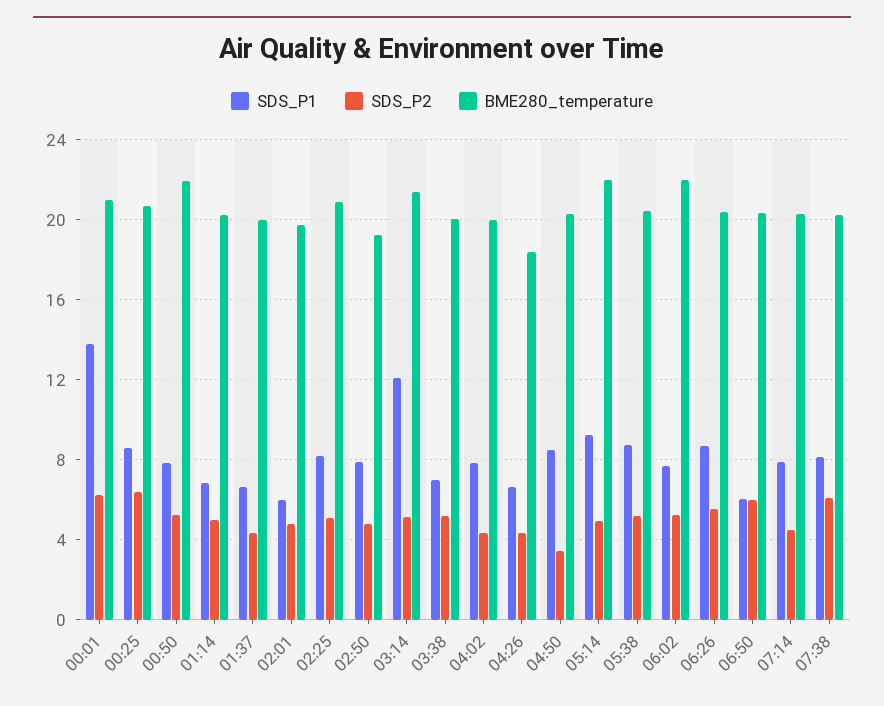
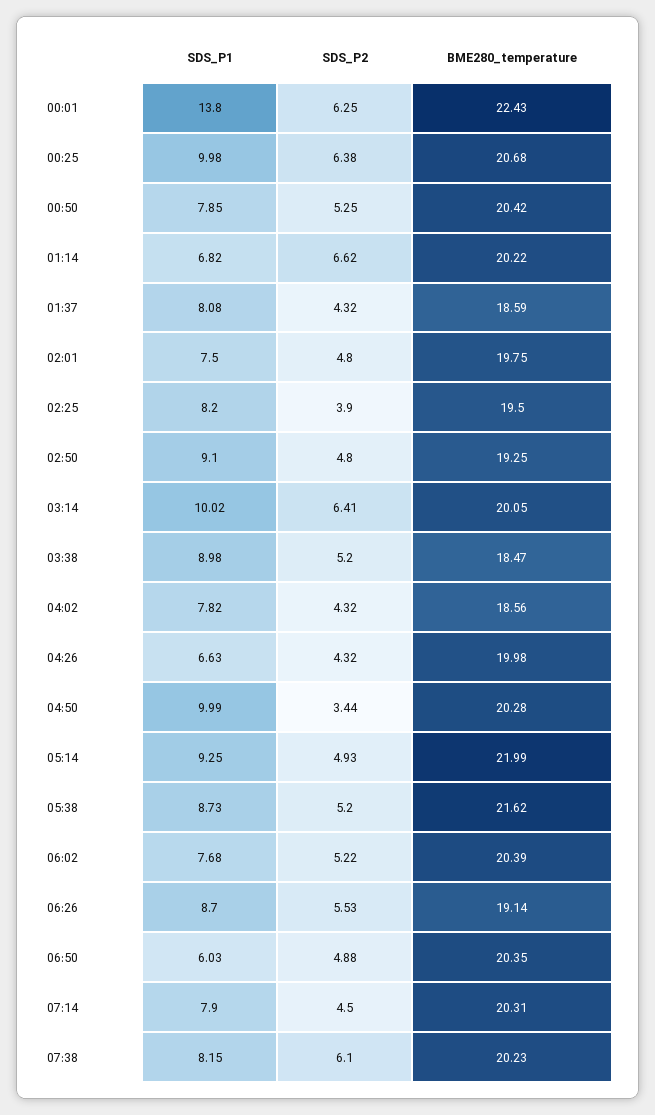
  {
    "SDS_P1": {
      "00:01": 13.8,
-     "00:25": 8.5,
+     "00:25": 9.98,
      "00:50": 7.85,
      "01:14": 6.82,
-     "01:37": 6.5,
+     "01:37": 8.08,
-     "02:01": 6,
+     "02:01": 7.5,
      "02:25": 8.2,
-     "02:50": 8,
+     "02:50": 9.1,
-     "03:14": 12,
+     "03:14": 10.02,
-     "03:38": 7,
+     "03:38": 8.98,
      "04:02": 7.82,
      "04:26": 6.63,
-     "04:50": 8.5,
+     "04:50": 9.99,
      "05:14": 9.25,
      "05:38": 8.73,
      "06:02": 7.68,
      "06:26": 8.7,
      "06:50": 6.03,
      "07:14": 7.9,
      "07:38": 8.15
    },
    "SDS_P2": {
      "00:01": 6.25,
      "00:25": 6.38,
      "00:50": 5.25,
-     "01:14": 5,
+     "01:14": 6.62,
      "01:37": 4.32,
      "02:01": 4.8,
-     "02:25": 5,
+     "02:25": 3.9,
      "02:50": 4.8,
-     "03:14": 5,
+     "03:14": 6.41,
      "03:38": 5.2,
      "04:02": 4.32,
      "04:26": 4.32,
      "04:50": 3.44,
      "05:14": 4.93,
      "05:38": 5.2,
      "06:02": 5.22,
      "06:26": 5.53,
-     "06:50": 6,
+     "06:50": 4.88,
      "07:14": 4.5,
      "07:38": 6.1
    },
    "BME280_temperature": {
-     "00:01": 21,
+     "00:01": 22.43,
      "00:25": 20.68,
-     "00:50": 22,
+     "00:50": 20.42,
      "01:14": 20.22,
-     "01:37": 20,
+     "01:37": 18.59,
      "02:01": 19.75,
-     "02:25": 21,
+     "02:25": 19.5,
      "02:50": 19.25,
-     "03:14": 21.5,
+     "03:14": 20.05,
-     "03:38": 20,
+     "03:38": 18.47,
-     "04:02": 20,
+     "04:02": 18.56,
-     "04:26": 18.5,
+     "04:26": 19.98,
      "04:50": 20.28,
      "05:14": 21.99,
-     "05:38": 20.5,
+     "05:38": 21.62,
-     "06:02": 22,
+     "06:02": 20.39,
-     "06:26": 20.5,
+     "06:26": 19.14,
      "06:50": 20.35,
      "07:14": 20.31,
      "07:38": 20.23
    }
  }

